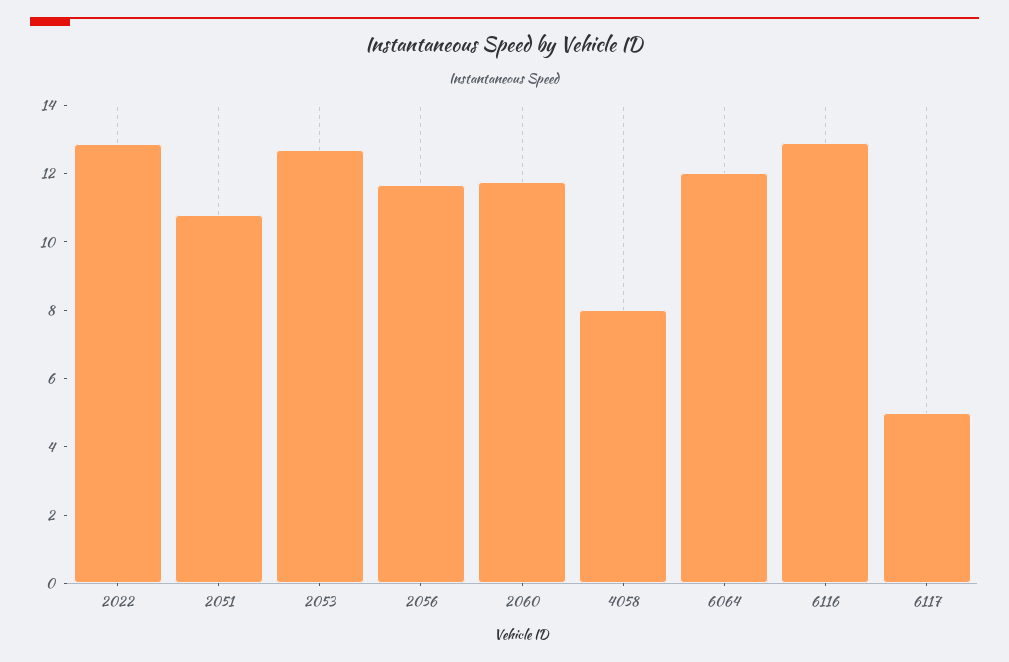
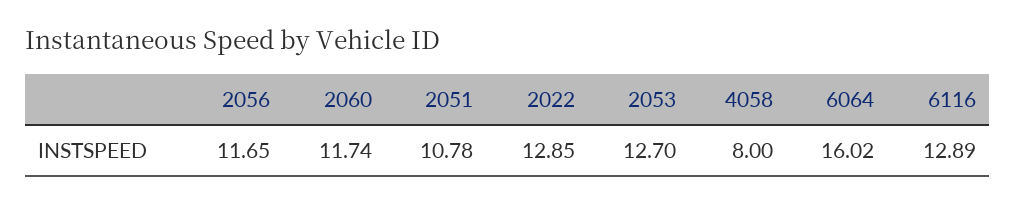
  {
    "2022": 12.85,
    "2051": 10.78,
    "2053": 12.7,
    "2056": 11.65,
    "2060": 11.74,
    "4058": 8,
-   "6064": 12,
+   "6064": 16.02,
-   "6116": 12.89,
+   "6116": 12.89
-   "6117": 5
  }

